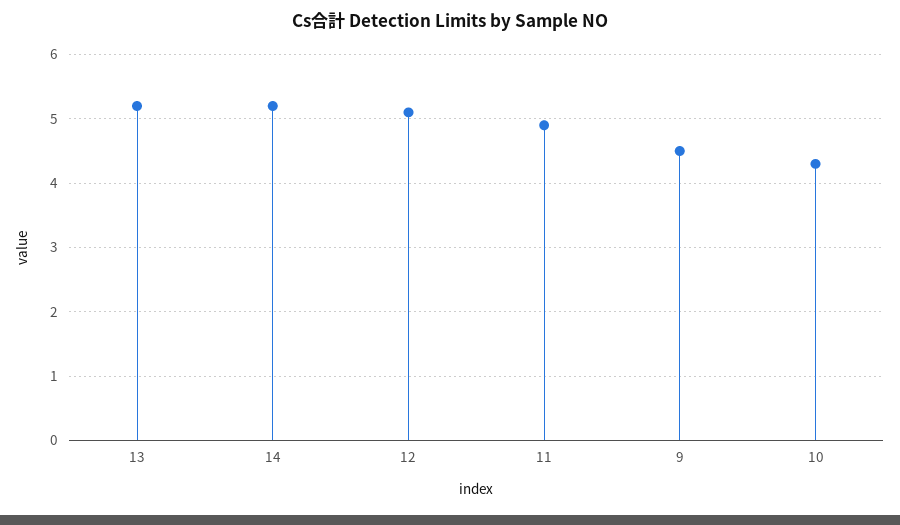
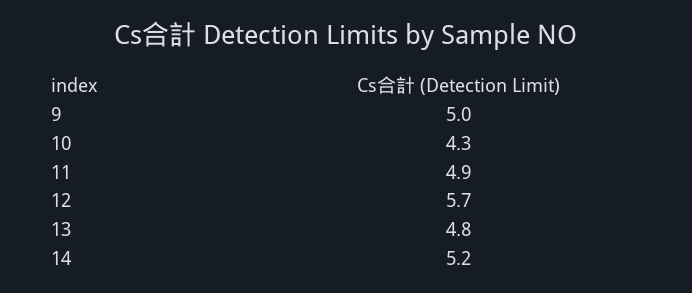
  {
-   "13": 5.2,
+   "13": 4.8,
    "14": 5.2,
-   "12": 5.1,
+   "12": 5.7,
    "11": 4.9,
-   "9": 4.5,
+   "9": 5,
    "10": 4.3
  }

